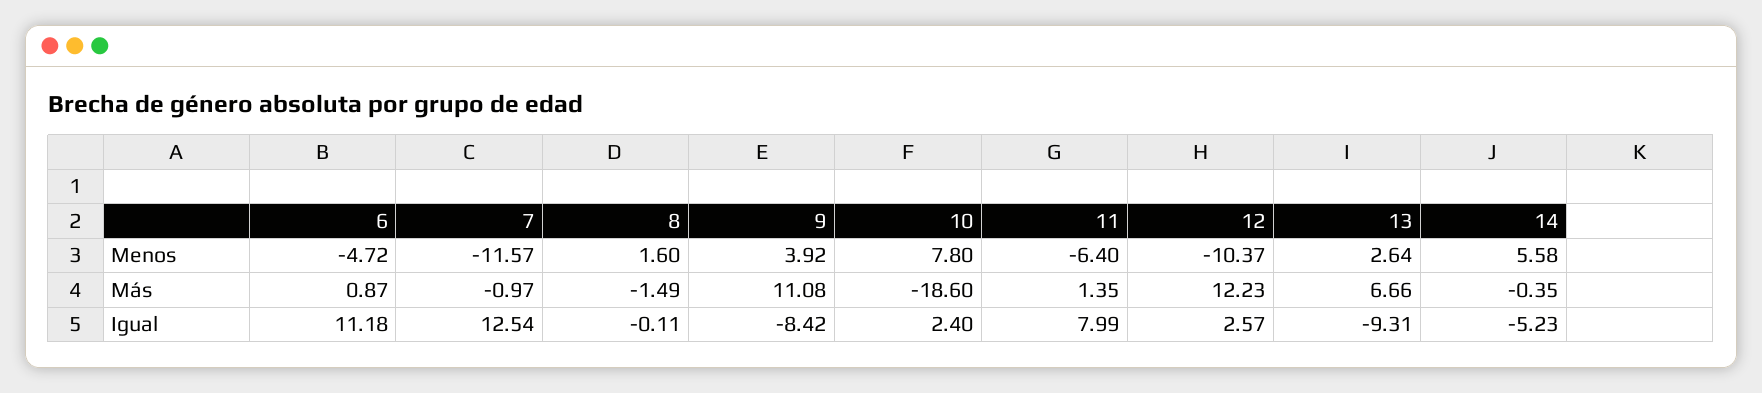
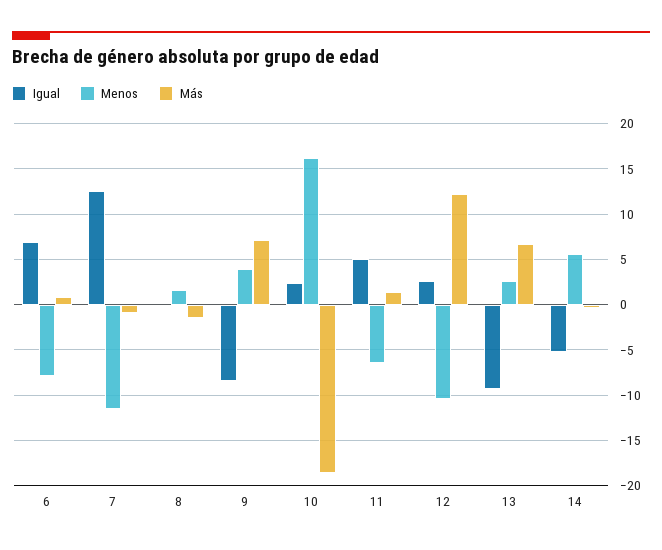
  {
    "Menos": {
-     "6": -4.72,
+     "6": -8,
      "7": -11.57,
      "8": 1.6,
      "9": 3.92,
-     "10": 7.8,
+     "10": 16,
      "11": -6.4,
      "12": -10.37,
      "13": 2.64,
      "14": 5.58
    },
    "Más": {
      "6": 0.87,
      "7": -0.97,
      "8": -1.49,
-     "9": 11.08,
+     "9": 7,
      "10": -18.6,
      "11": 1.35,
      "12": 12.23,
      "13": 6.66,
      "14": -0.35
    },
    "Igual": {
-     "6": 11.18,
+     "6": 7,
      "7": 12.54,
      "8": -0.11,
      "9": -8.42,
      "10": 2.4,
-     "11": 7.99,
+     "11": 5,
      "12": 2.57,
      "13": -9.31,
      "14": -5.23
    }
  }

